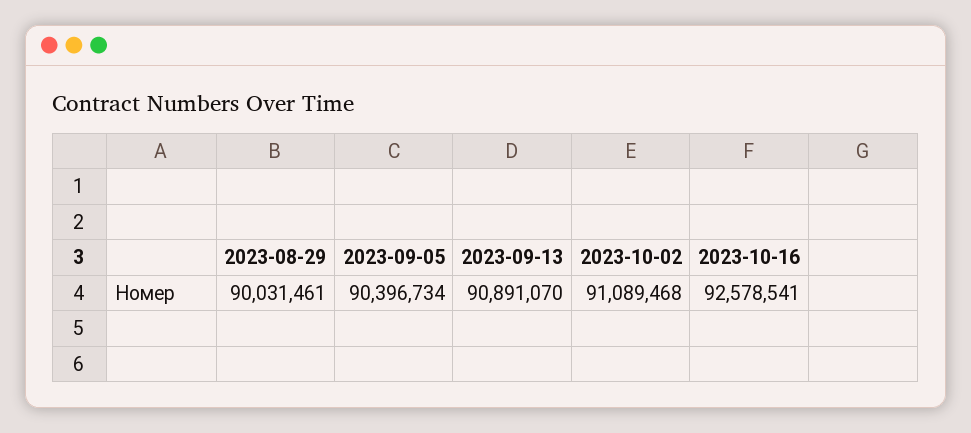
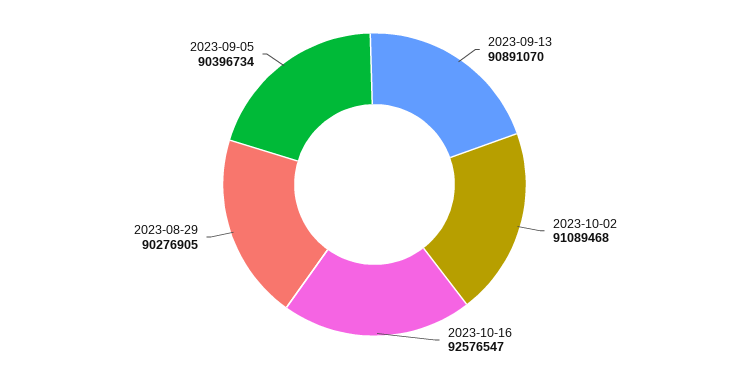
  {
-   "2023-08-29": 90031461,
+   "2023-08-29": 90276905,
    "2023-09-05": 90396734,
    "2023-09-13": 90891070,
    "2023-10-02": 91089468,
-   "2023-10-16": 92578541
+   "2023-10-16": 92576547
  }

